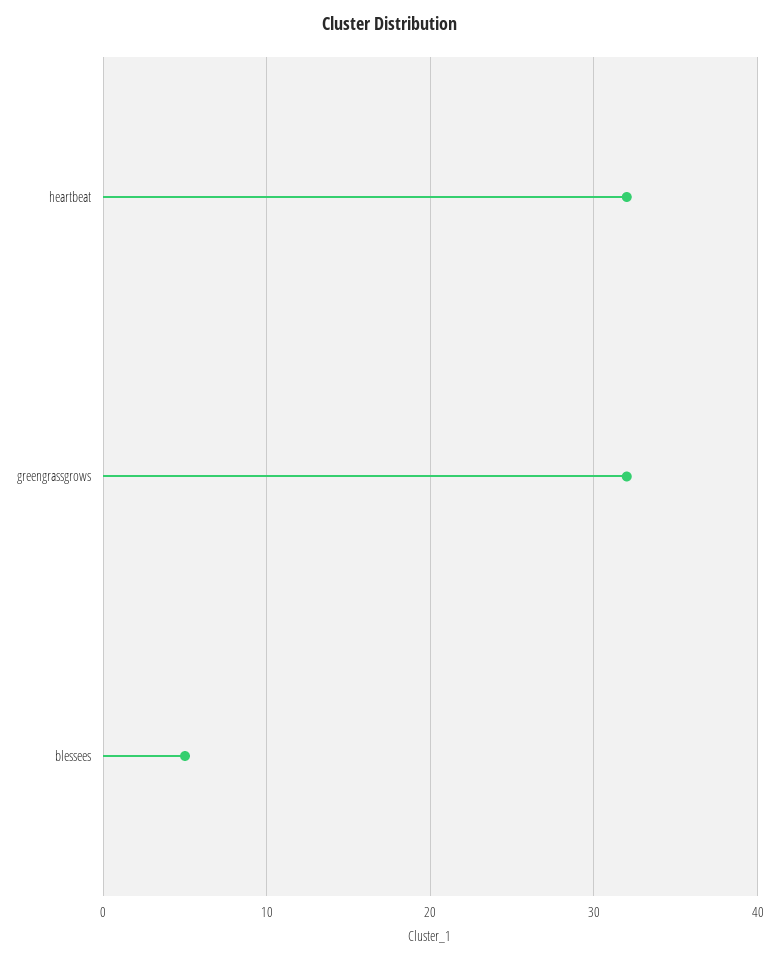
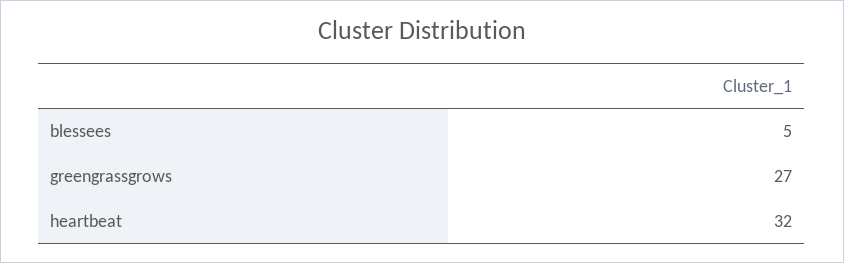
  {
    "heartbeat": 32,
-   "greengrassgrows": 32,
+   "greengrassgrows": 27,
    "blessees": 5
  }

